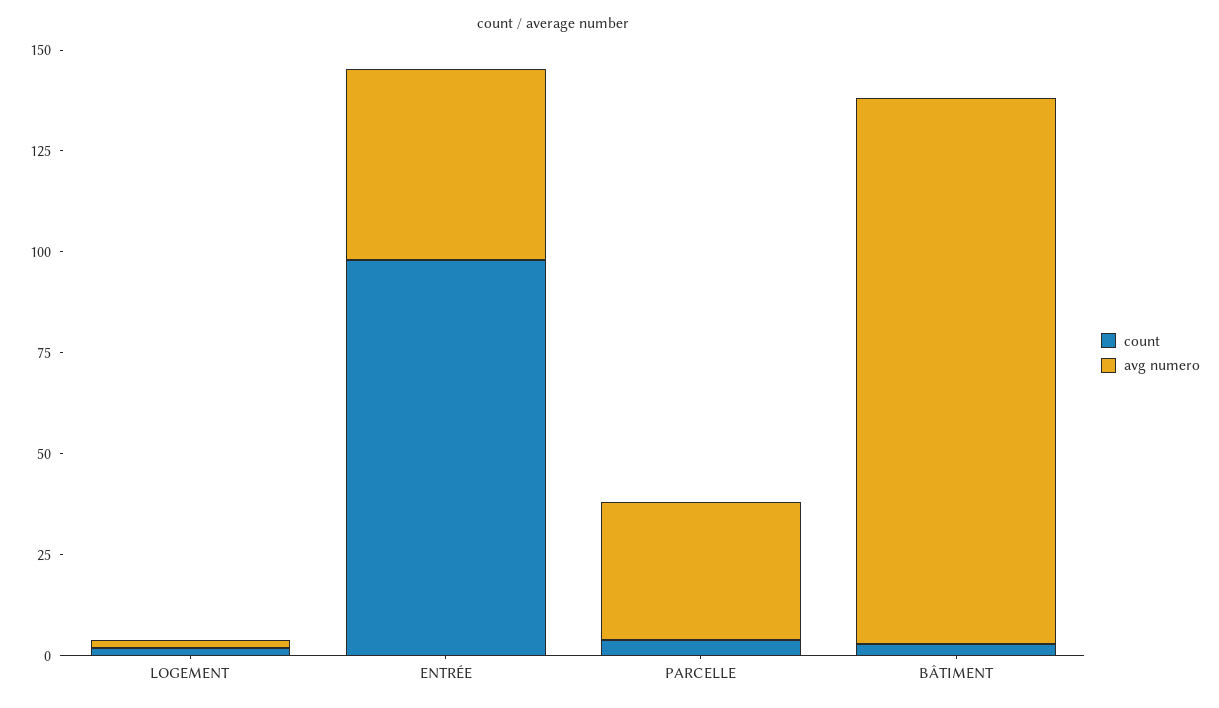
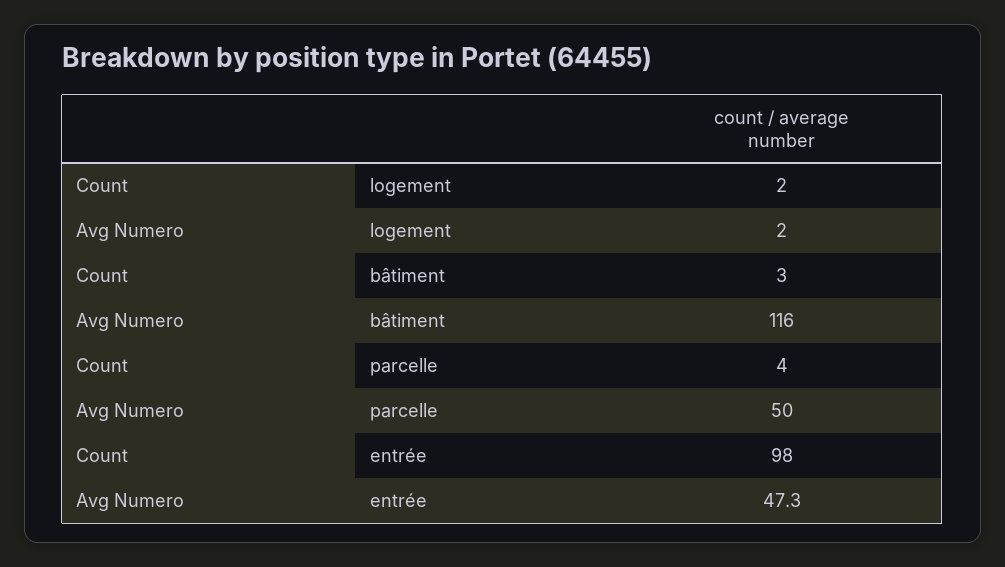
  {
    "count": {
      "LOGEMENT": 2,
      "ENTRÉE": 98,
      "PARCELLE": 4,
      "BÂTIMENT": 3
    },
    "avg numero": {
      "LOGEMENT": 2,
      "ENTRÉE": 47.3,
-     "PARCELLE": 35,
+     "PARCELLE": 50,
-     "BÂTIMENT": 135
+     "BÂTIMENT": 116
    }
  }

